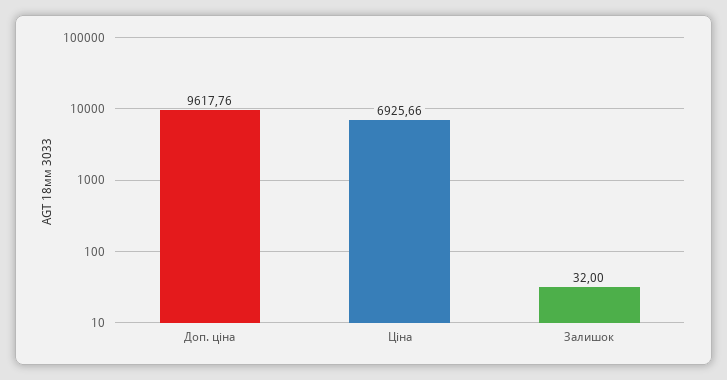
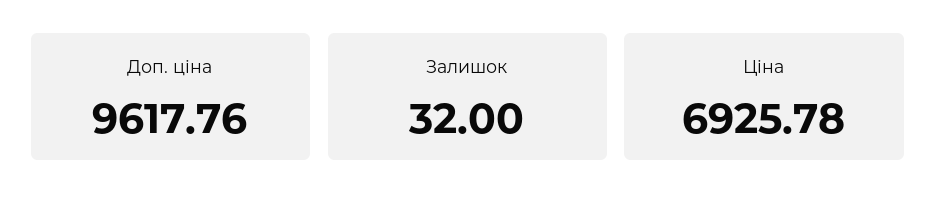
  {
    "Доп. ціна": 9617.76,
-   "Ціна": 6925.66,
+   "Ціна": 6925.78,
    "Залишок": 32
  }

